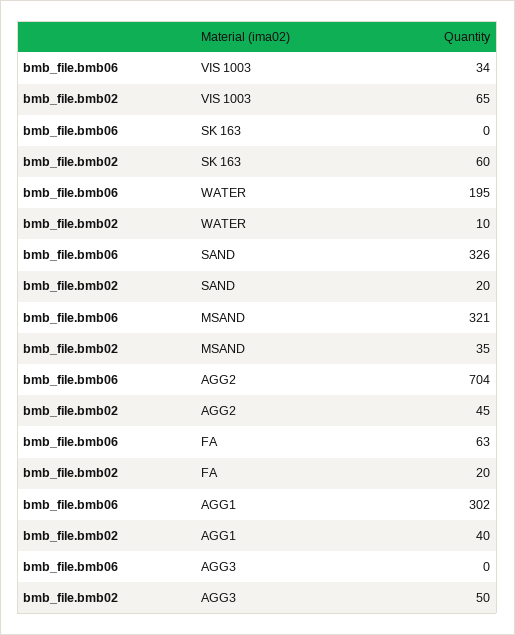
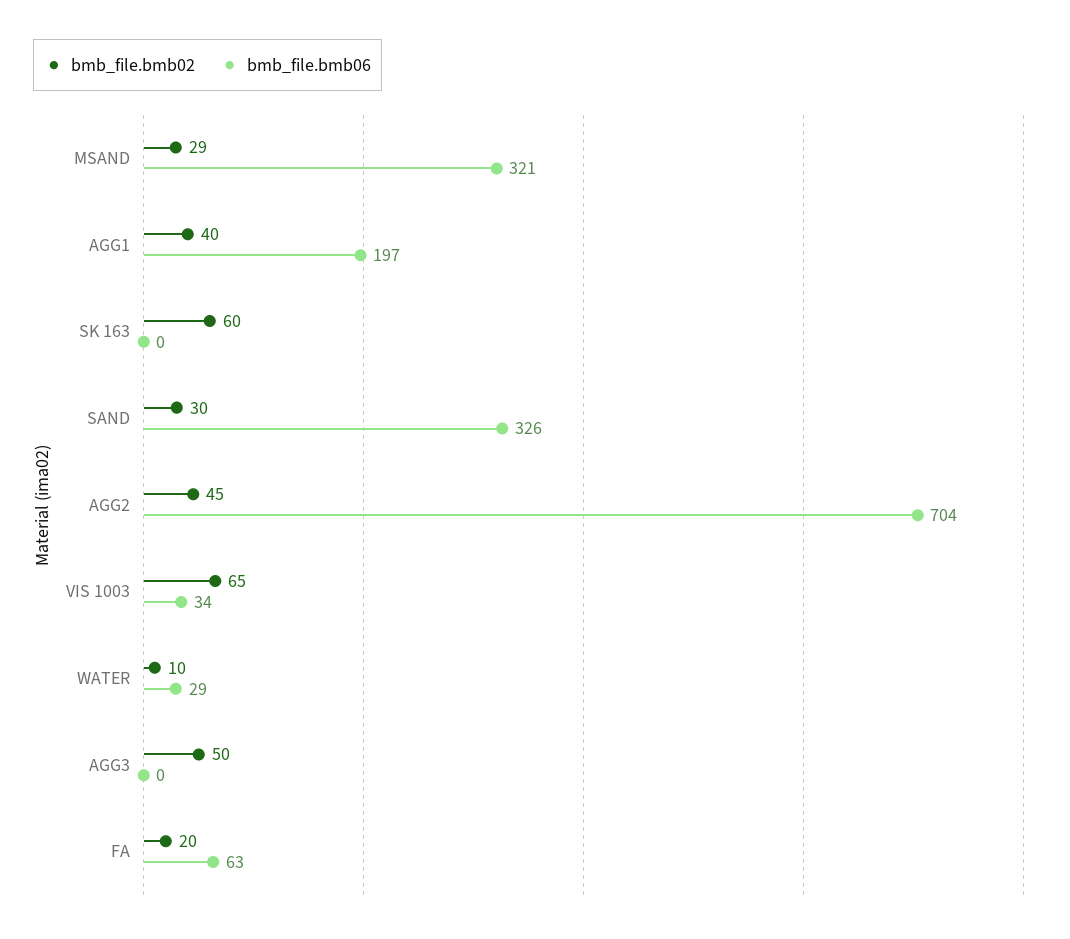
  {
    "bmb_file.bmb06": {
      "VIS 1003": 34,
      "SK 163": 0,
-     "WATER": 195,
+     "WATER": 29,
      "SAND": 326,
      "MSAND": 321,
      "AGG2": 704,
      "FA": 63,
-     "AGG1": 302,
+     "AGG1": 197,
      "AGG3": 0
    },
    "bmb_file.bmb02": {
      "VIS 1003": 65,
      "SK 163": 60,
      "WATER": 10,
-     "SAND": 20,
+     "SAND": 30,
-     "MSAND": 35,
+     "MSAND": 29,
      "AGG2": 45,
      "FA": 20,
      "AGG1": 40,
      "AGG3": 50
    }
  }

